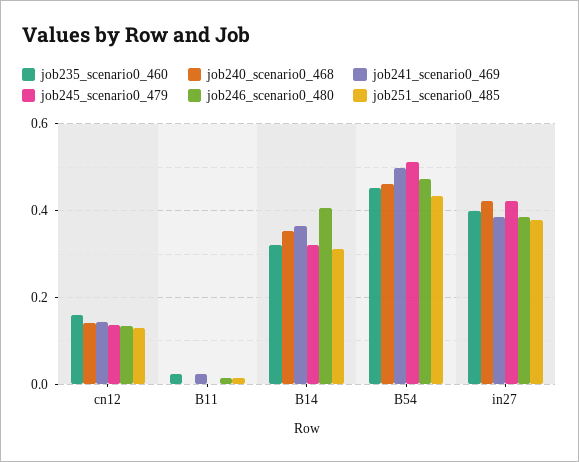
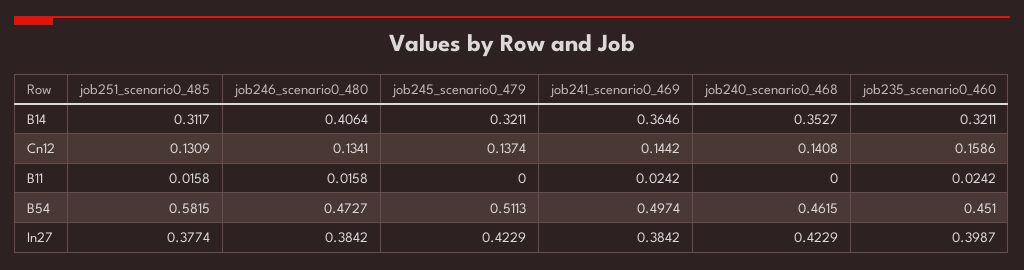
  {
    "job235_scenario0_460": {
      "cn12": 0.1586,
      "B11": 0.0242,
      "B14": 0.3211,
      "B54": 0.451,
      "in27": 0.3987
    },
    "job240_scenario0_468": {
      "cn12": 0.1408,
      "B11": 0,
      "B14": 0.3527,
      "B54": 0.4615,
      "in27": 0.4229
    },
    "job241_scenario0_469": {
      "cn12": 0.1442,
      "B11": 0.0242,
      "B14": 0.3646,
      "B54": 0.4974,
      "in27": 0.3842
    },
    "job245_scenario0_479": {
      "cn12": 0.1374,
      "B11": 0,
      "B14": 0.3211,
      "B54": 0.5113,
      "in27": 0.4229
    },
    "job246_scenario0_480": {
      "cn12": 0.1341,
      "B11": 0.0158,
      "B14": 0.4064,
      "B54": 0.4727,
      "in27": 0.3842
    },
    "job251_scenario0_485": {
      "cn12": 0.1309,
      "B11": 0.0158,
      "B14": 0.3117,
-     "B54": 0.44,
+     "B54": 0.5815,
      "in27": 0.3774
    }
  }

